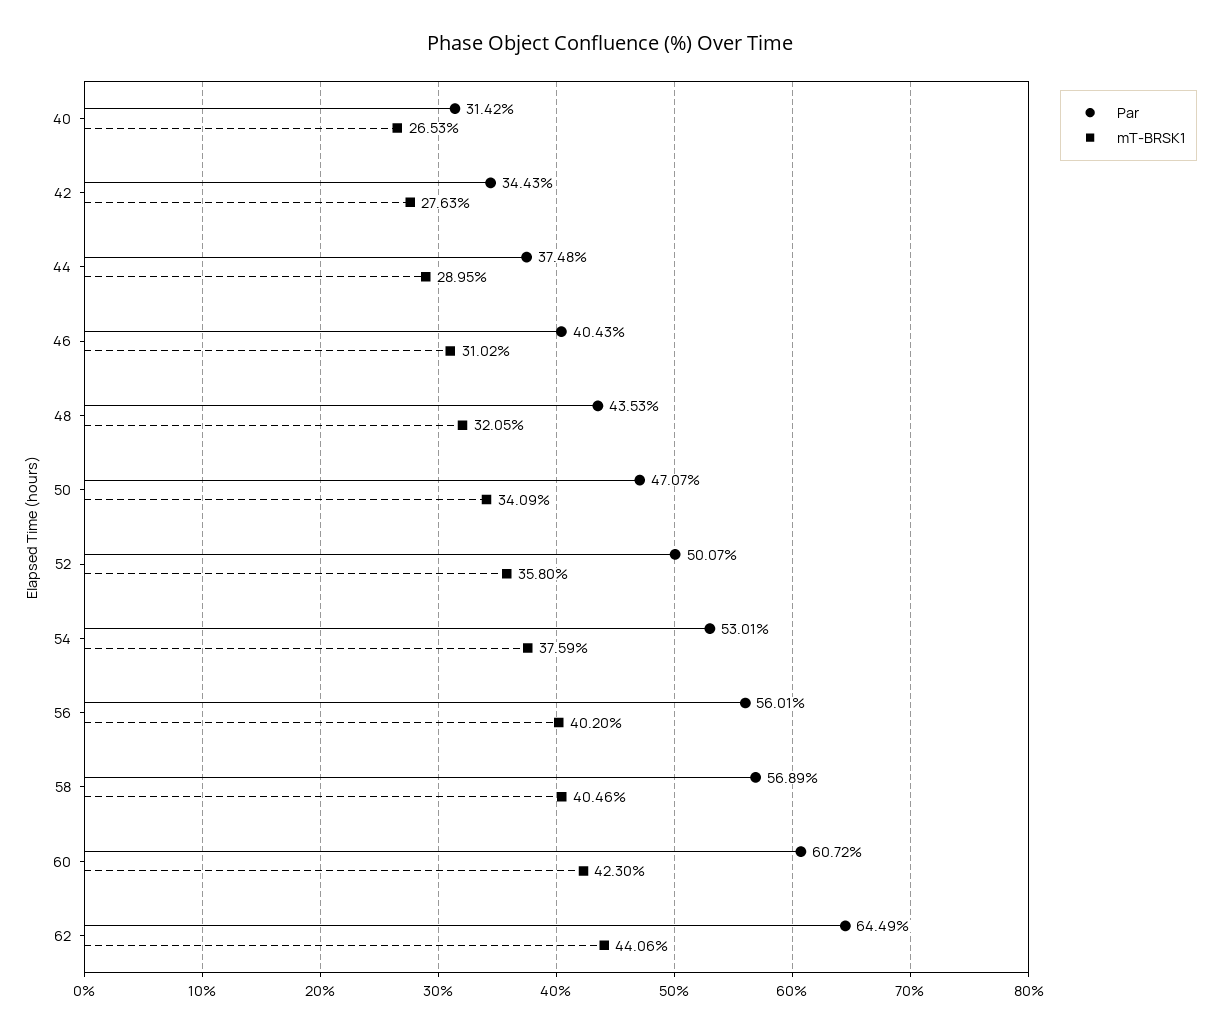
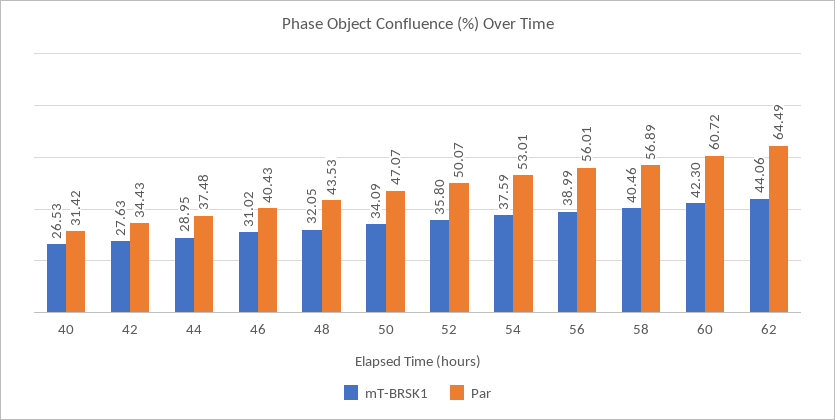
  {
    "Par": {
      "40": 31.42,
      "42": 34.43,
      "44": 37.48,
      "46": 40.43,
      "48": 43.53,
      "50": 47.07,
      "52": 50.07,
      "54": 53.01,
      "56": 56.01,
      "58": 56.89,
      "60": 60.72,
      "62": 64.49
    },
    "mT-BRSK1": {
      "40": 26.53,
      "42": 27.63,
      "44": 28.95,
      "46": 31.02,
      "48": 32.05,
      "50": 34.09,
      "52": 35.8,
      "54": 37.59,
-     "56": 40.2,
+     "56": 38.99,
      "58": 40.46,
      "60": 42.3,
      "62": 44.06
    }
  }

